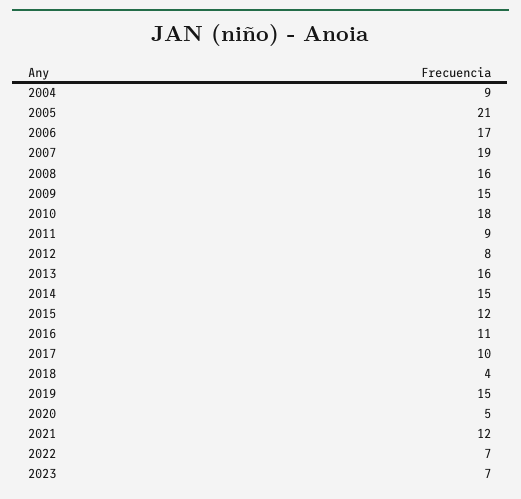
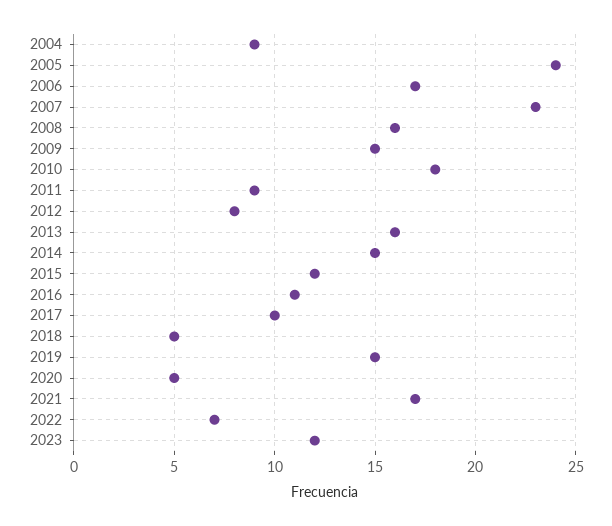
  {
    "2004": 9,
-   "2005": 21,
+   "2005": 24,
    "2006": 17,
-   "2007": 19,
+   "2007": 23,
    "2008": 16,
    "2009": 15,
    "2010": 18,
    "2011": 9,
    "2012": 8,
    "2013": 16,
    "2014": 15,
    "2015": 12,
    "2016": 11,
    "2017": 10,
-   "2018": 4,
+   "2018": 5,
    "2019": 15,
    "2020": 5,
-   "2021": 12,
+   "2021": 17,
    "2022": 7,
-   "2023": 7
+   "2023": 12
  }

